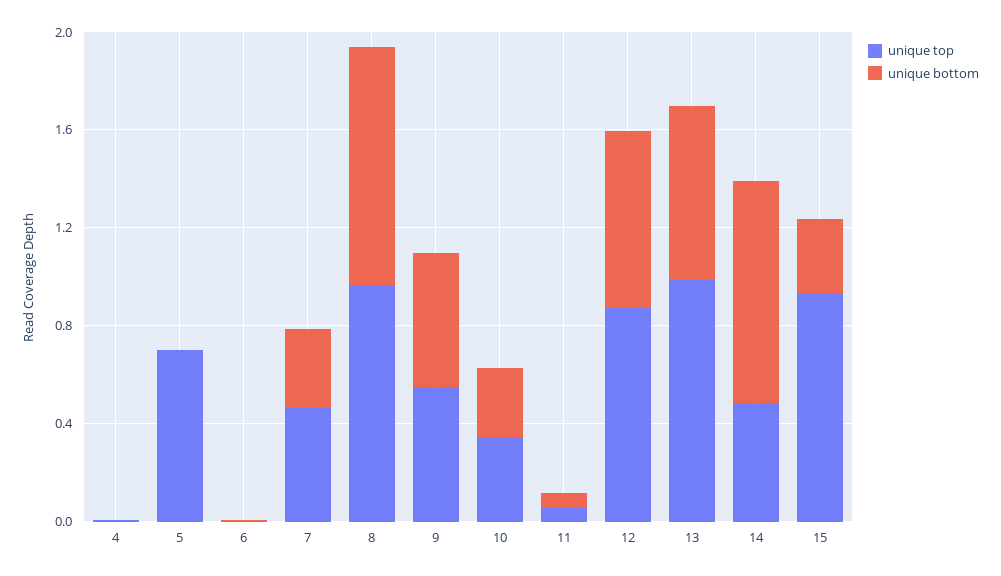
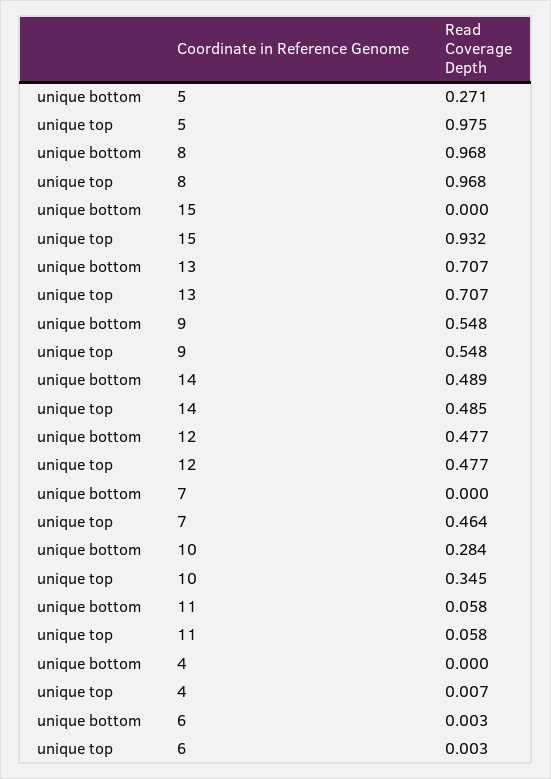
  {
    "unique top": {
      "4": 0.007,
-     "5": 0.7,
+     "5": 0.975,
      "6": 0.003,
      "7": 0.464,
      "8": 0.968,
      "9": 0.548,
      "10": 0.345,
      "11": 0.058,
-     "12": 0.9,
+     "12": 0.477,
-     "13": 1,
+     "13": 0.707,
      "14": 0.485,
      "15": 0.932
    },
    "unique bottom": {
      "4": 0,
-     "5": 0,
+     "5": 0.271,
      "6": 0.003,
-     "7": 0.3,
+     "7": 0,
      "8": 0.968,
      "9": 0.548,
      "10": 0.284,
      "11": 0.058,
-     "12": 0.7,
+     "12": 0.477,
      "13": 0.707,
-     "14": 0.9,
+     "14": 0.489,
-     "15": 0.3
+     "15": 0
    }
  }

